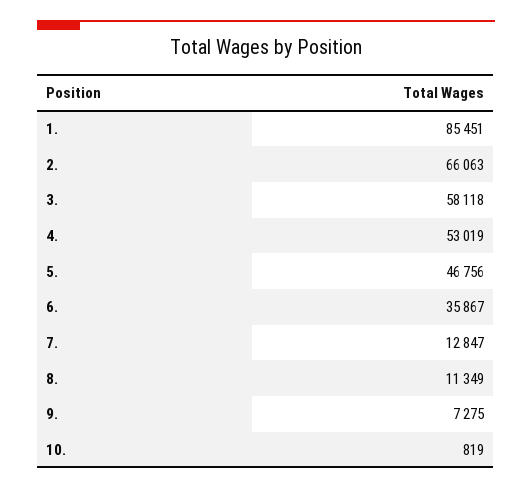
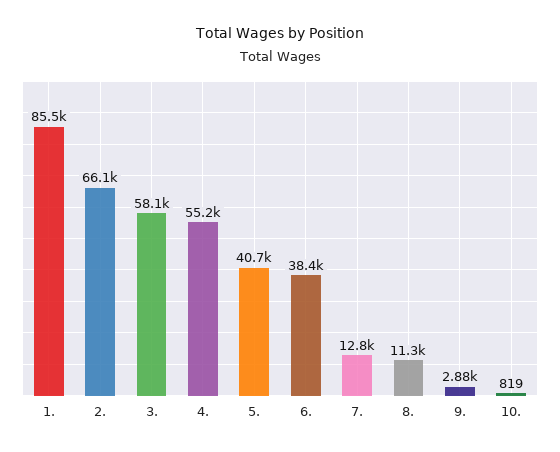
  {
    "1.": 85451,
    "2.": 66063,
    "3.": 58118,
-   "4.": 53019,
+   "4.": 55200,
-   "5.": 46756,
+   "5.": 40700,
-   "6.": 35867,
+   "6.": 38400,
    "7.": 12847,
    "8.": 11349,
-   "9.": 7275,
+   "9.": 2880,
    "10.": 819
  }

